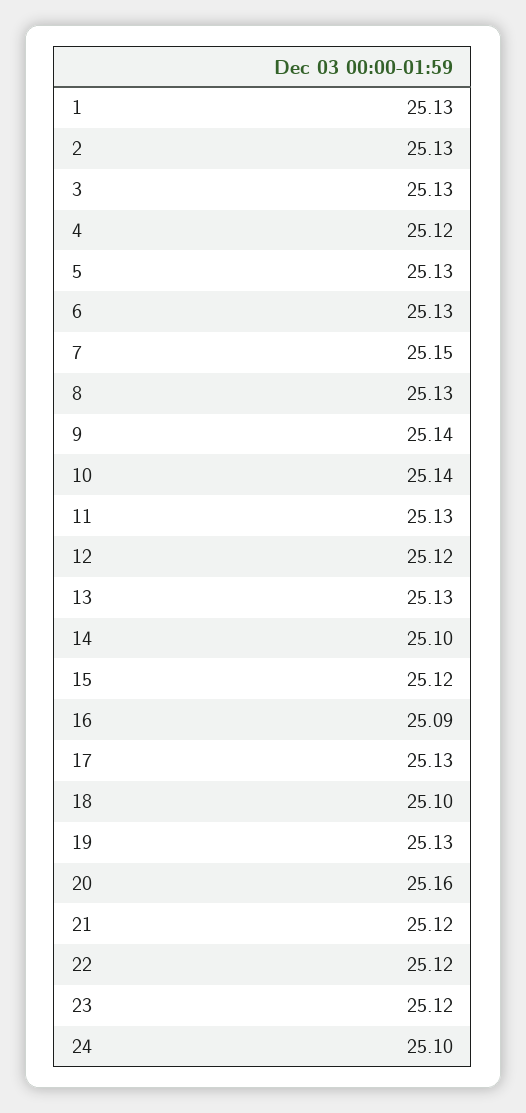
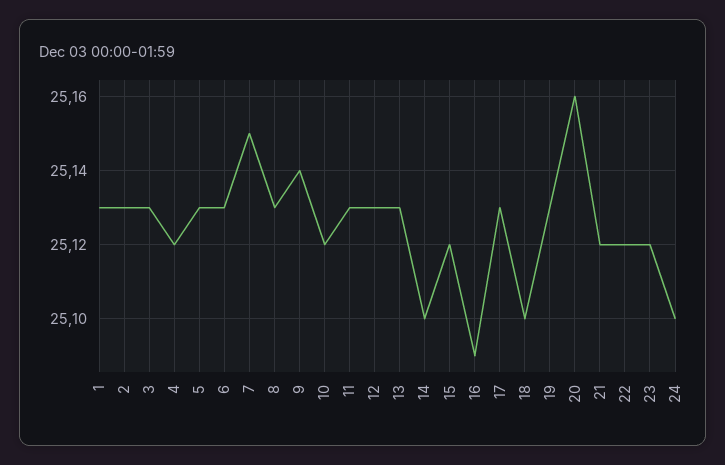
  {
    "1": 25.13,
    "2": 25.13,
    "3": 25.13,
    "4": 25.12,
    "5": 25.13,
    "6": 25.13,
    "7": 25.15,
    "8": 25.13,
    "9": 25.14,
-   "10": 25.14,
+   "10": 25.12,
    "11": 25.13,
-   "12": 25.12,
+   "12": 25.13,
    "13": 25.13,
    "14": 25.1,
    "15": 25.12,
    "16": 25.09,
    "17": 25.13,
    "18": 25.1,
    "19": 25.13,
    "20": 25.16,
    "21": 25.12,
    "22": 25.12,
    "23": 25.12,
    "24": 25.1
  }

